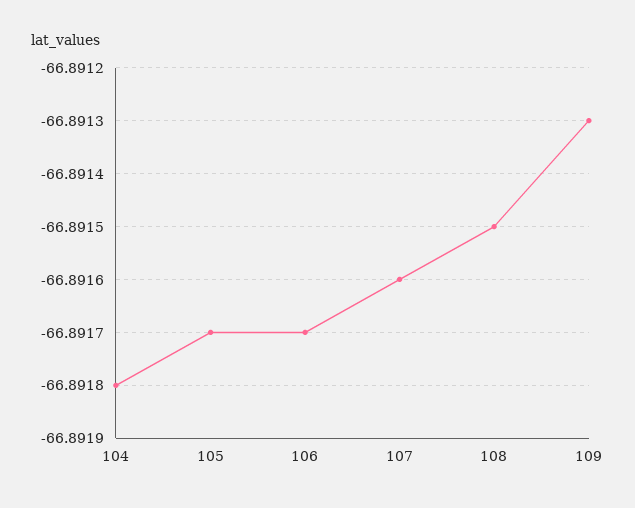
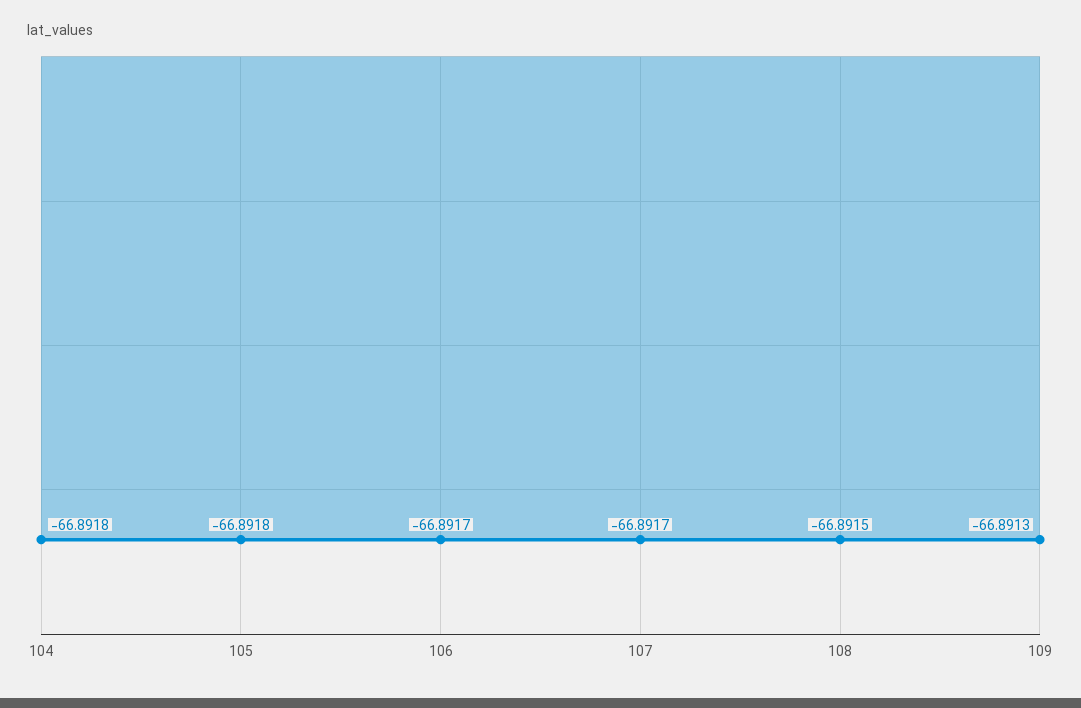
  {
    "104": -66.8918,
-   "105": -66.8917,
+   "105": -66.8918,
    "106": -66.8917,
-   "107": -66.8916,
+   "107": -66.8917,
    "108": -66.8915,
    "109": -66.8913
  }

